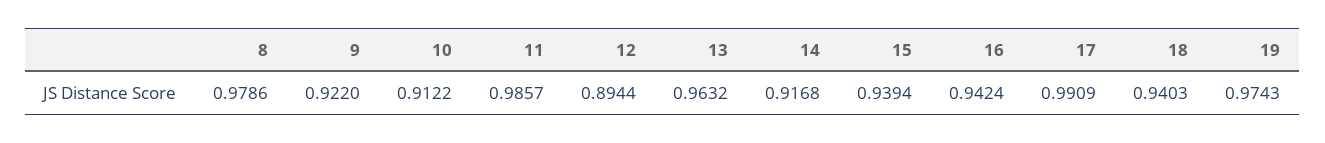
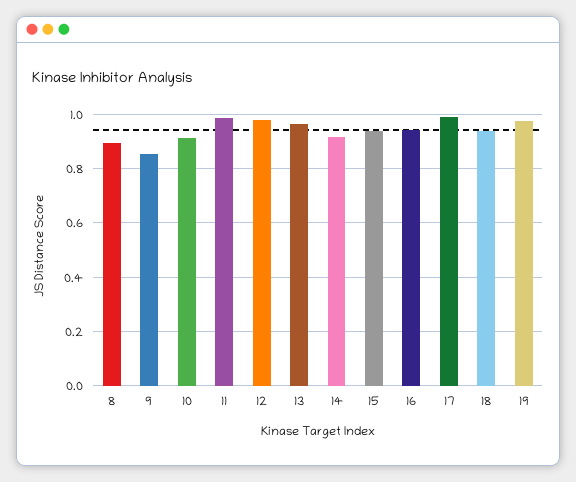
  {
-   "8": 0.9786,
+   "8": 0.9,
-   "9": 0.922,
+   "9": 0.85,
    "10": 0.9122,
    "11": 0.9857,
-   "12": 0.8944,
+   "12": 0.975,
    "13": 0.9632,
    "14": 0.9168,
    "15": 0.9394,
    "16": 0.9424,
    "17": 0.9909,
    "18": 0.9403,
    "19": 0.9743
  }

